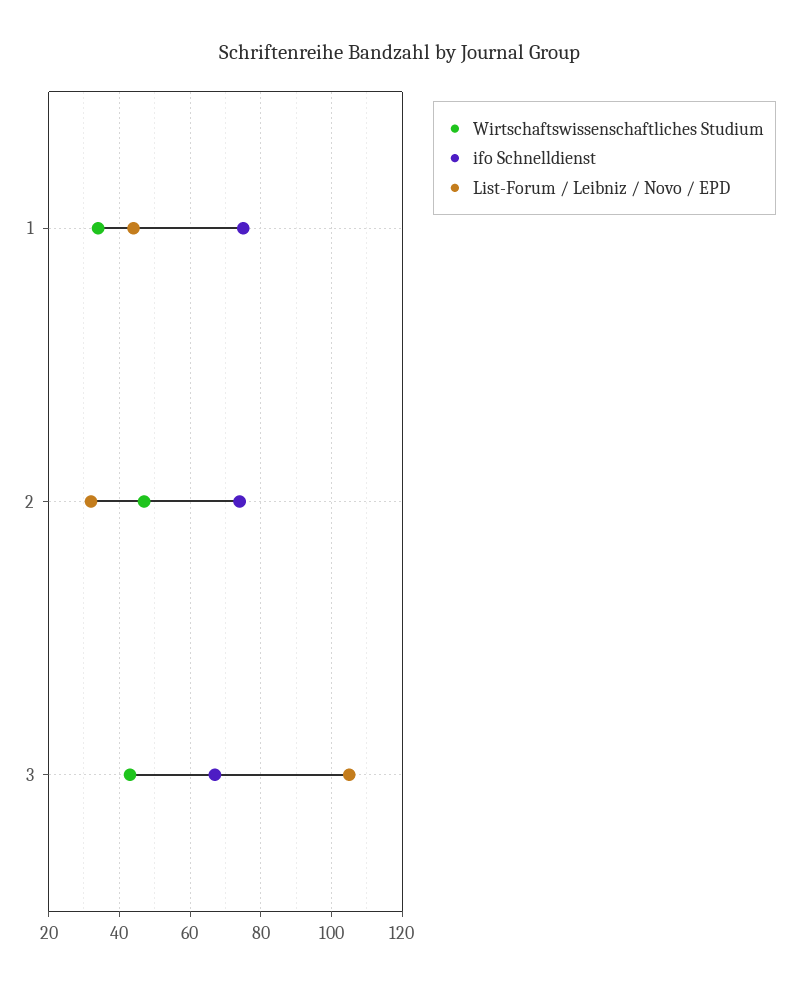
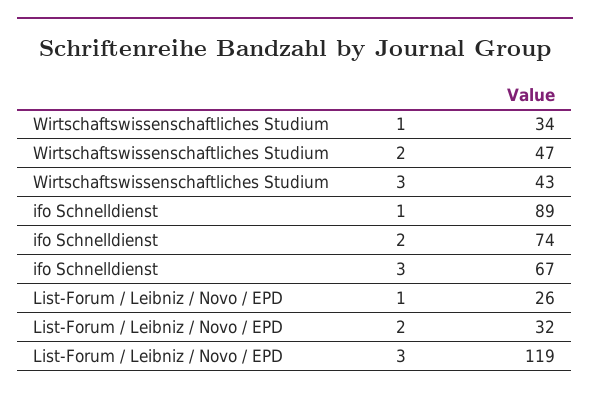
  {
    "Wirtschaftswissenschaftliches Studium": {
      "1": 34,
      "2": 47,
      "3": 43
    },
    "ifo Schnelldienst": {
-     "1": 75,
+     "1": 89,
      "2": 74,
      "3": 67
    },
    "List-Forum / Leibniz / Novo / EPD": {
-     "1": 45,
+     "1": 26,
      "2": 32,
-     "3": 105
+     "3": 119
    }
  }

